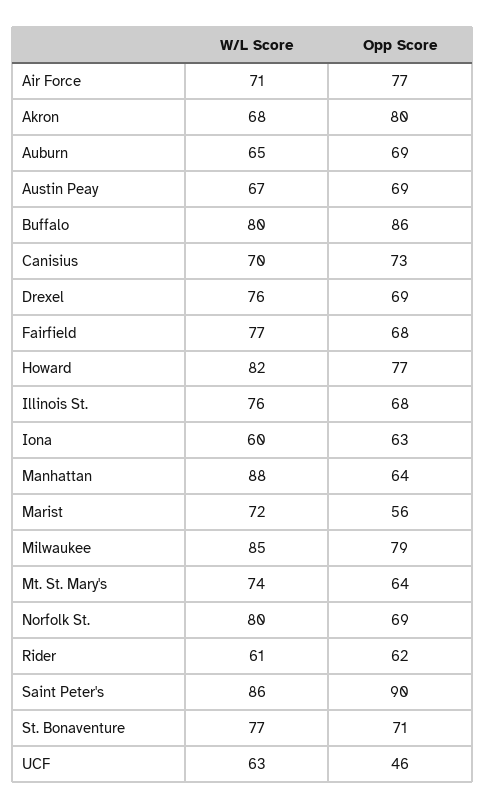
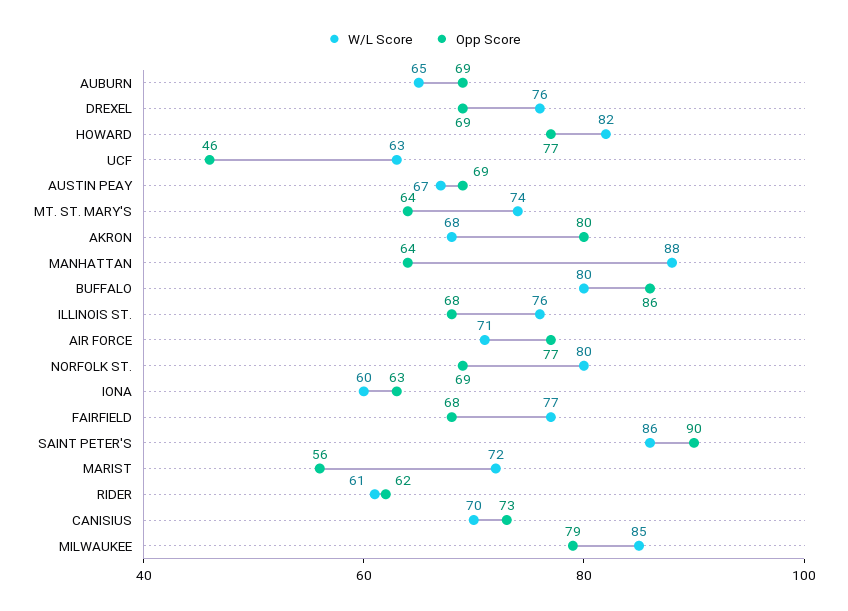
  {
    "W/L Score": {
      "Air Force": 71,
      "Akron": 68,
      "Auburn": 65,
      "Austin Peay": 67,
      "Buffalo": 80,
      "Canisius": 70,
      "Drexel": 76,
      "Fairfield": 77,
      "Howard": 82,
      "Illinois St.": 76,
      "Iona": 60,
      "Manhattan": 88,
      "Marist": 72,
      "Milwaukee": 85,
      "Mt. St. Mary's": 74,
      "Norfolk St.": 80,
      "Rider": 61,
      "Saint Peter's": 86,
-     "St. Bonaventure": 77,
      "UCF": 63
    },
    "Opp Score": {
      "Air Force": 77,
      "Akron": 80,
      "Auburn": 69,
      "Austin Peay": 69,
      "Buffalo": 86,
      "Canisius": 73,
      "Drexel": 69,
      "Fairfield": 68,
      "Howard": 77,
      "Illinois St.": 68,
      "Iona": 63,
      "Manhattan": 64,
      "Marist": 56,
      "Milwaukee": 79,
      "Mt. St. Mary's": 64,
      "Norfolk St.": 69,
      "Rider": 62,
      "Saint Peter's": 90,
-     "St. Bonaventure": 71,
      "UCF": 46
    }
  }

